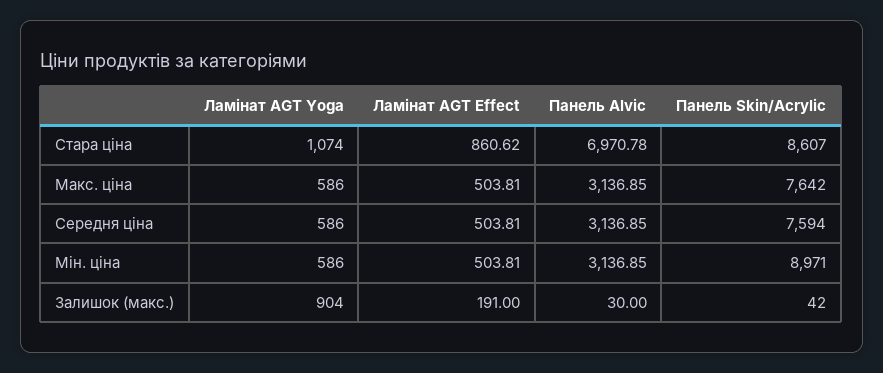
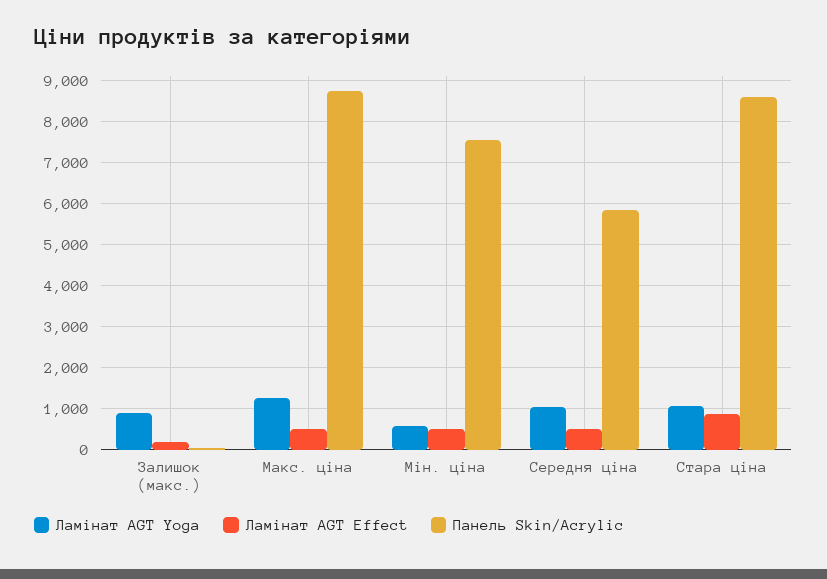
  {
    "Ламінат AGT Yoga": {
      "Стара ціна": 1074,
-     "Макс. ціна": 586,
+     "Макс. ціна": 1200,
-     "Середня ціна": 586,
+     "Середня ціна": 1000,
      "Мін. ціна": 586,
      "Залишок (макс.)": 904
    },
    "Ламінат AGT Effect": {
      "Стара ціна": 860.62,
      "Макс. ціна": 503.81,
      "Середня ціна": 503.81,
      "Мін. ціна": 503.81,
      "Залишок (макс.)": 191
    },
-   "Панель Alvic": {
-     "Стара ціна": 6970.78,
-     "Макс. ціна": 3136.85,
-     "Середня ціна": 3136.85,
-     "Мін. ціна": 3136.85,
-     "Залишок (макс.)": 30
-   },
    "Панель Skin/Acrylic": {
      "Стара ціна": 8607,
-     "Макс. ціна": 7642,
+     "Макс. ціна": 8800,
-     "Середня ціна": 7594,
+     "Середня ціна": 5800,
-     "Мін. ціна": 8971,
+     "Мін. ціна": 7600,
      "Залишок (макс.)": 42
    }
  }

